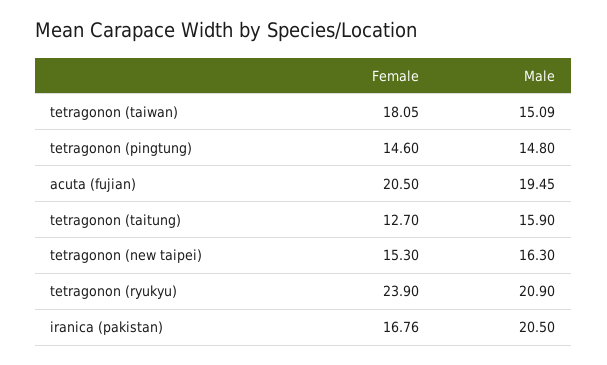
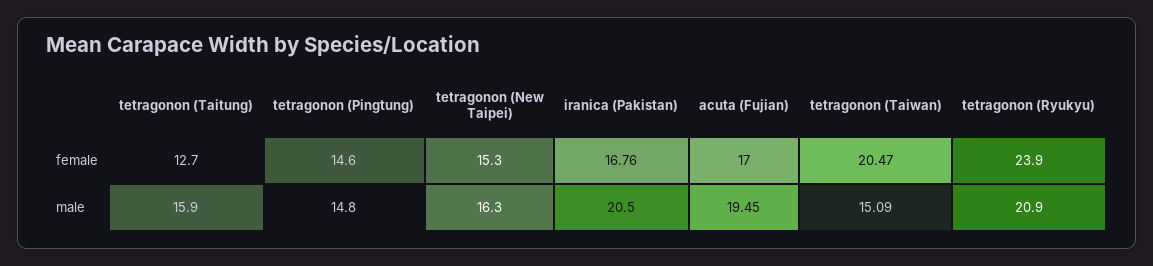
  {
    "Female": {
-     "tetragonon (taiwan)": 18.05,
+     "tetragonon (taiwan)": 20.47,
      "tetragonon (pingtung)": 14.6,
-     "acuta (fujian)": 20.5,
+     "acuta (fujian)": 17,
      "tetragonon (taitung)": 12.7,
      "tetragonon (new taipei)": 15.3,
      "tetragonon (ryukyu)": 23.9,
      "iranica (pakistan)": 16.76
    },
    "Male": {
      "tetragonon (taiwan)": 15.09,
      "tetragonon (pingtung)": 14.8,
      "acuta (fujian)": 19.45,
      "tetragonon (taitung)": 15.9,
      "tetragonon (new taipei)": 16.3,
      "tetragonon (ryukyu)": 20.9,
      "iranica (pakistan)": 20.5
    }
  }

